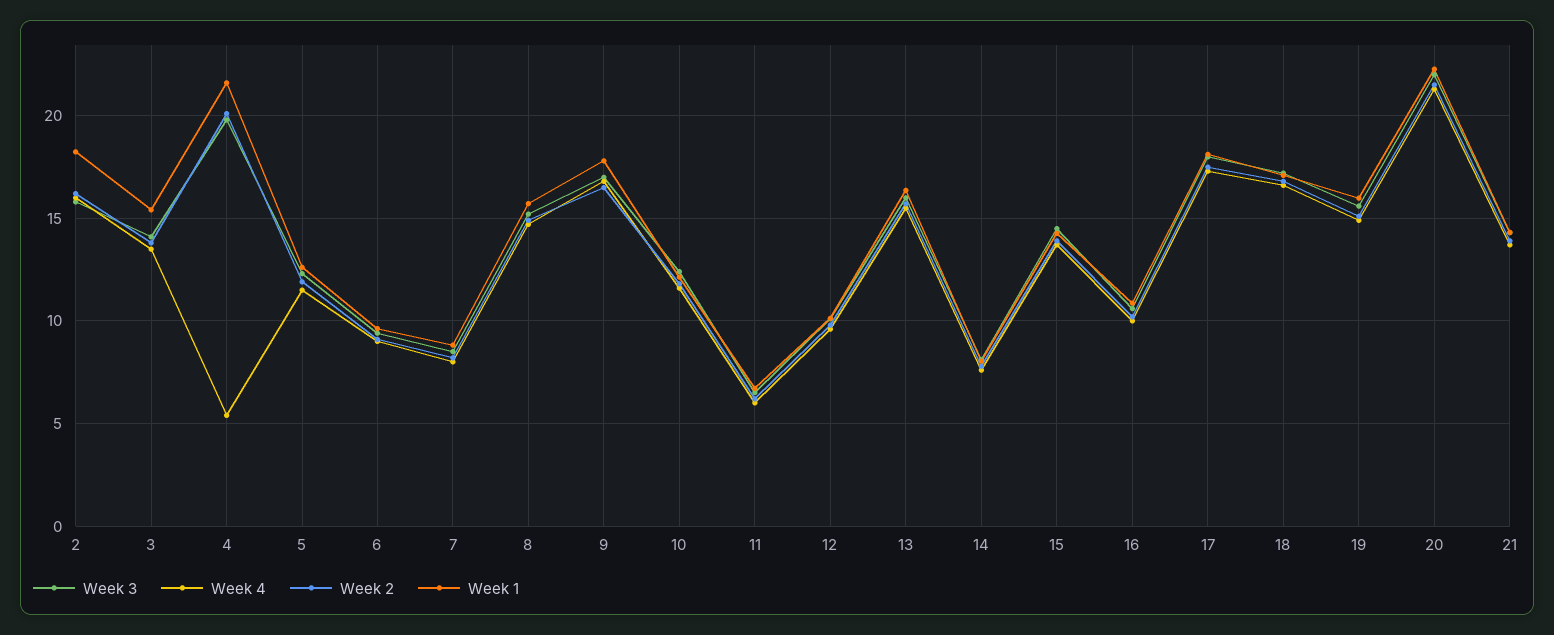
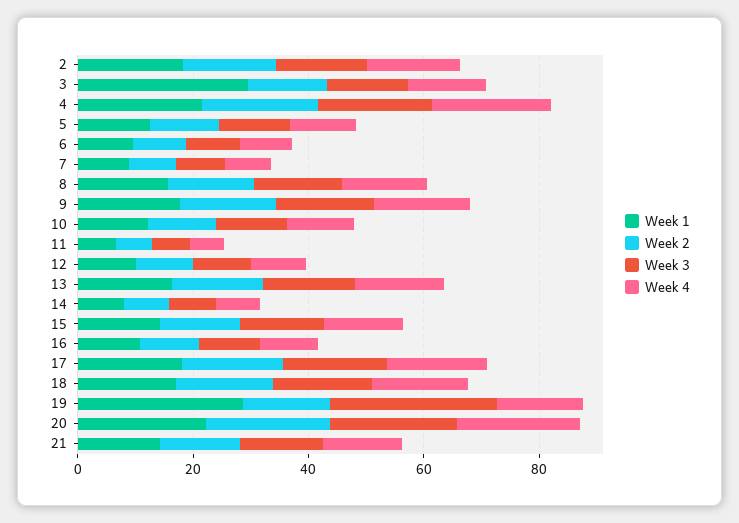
  {
    "Week 3": {
      "2": 16,
      "3": 14,
      "4": 20,
      "5": 12.5,
      "6": 9.5,
      "7": 8.5,
      "8": 15,
      "9": 17,
      "10": 12.5,
      "11": 6.5,
      "12": 10,
      "13": 16,
      "14": 8,
      "15": 14.5,
      "16": 10.5,
      "17": 18,
      "18": 17,
-     "19": 15.5,
+     "19": 30,
      "20": 22,
      "21": 14.5
    },
    "Week 4": {
      "2": 16,
      "3": 13.5,
-     "4": 5.5,
+     "4": 20,
      "5": 11.5,
      "6": 9,
      "7": 8,
      "8": 14.5,
      "9": 17,
      "10": 11.5,
      "11": 6,
      "12": 9.5,
      "13": 15.5,
      "14": 7.5,
      "15": 13.5,
      "16": 10,
      "17": 17.5,
      "18": 16.5,
      "19": 15,
      "20": 21.5,
      "21": 13.5
    },
    "Week 2": {
      "2": 16,
      "3": 14,
      "4": 20,
      "5": 12,
      "6": 9,
      "7": 8,
      "8": 15,
      "9": 16.5,
      "10": 12,
      "11": 6,
      "12": 10,
      "13": 15.5,
      "14": 8,
      "15": 14,
      "16": 10,
      "17": 17.5,
      "18": 17,
      "19": 15,
      "20": 21.5,
      "21": 14
    },
    "Week 1": {
      "2": 18,
-     "3": 15.5,
+     "3": 30,
      "4": 21.5,
      "5": 12.5,
      "6": 9.5,
      "7": 9,
      "8": 15.5,
      "9": 18,
      "10": 12,
      "11": 6.5,
      "12": 10,
      "13": 16.5,
      "14": 8,
      "15": 14.5,
      "16": 11,
      "17": 18,
      "18": 17,
-     "19": 16,
+     "19": 30,
      "20": 22.5,
      "21": 14.5
    }
  }

